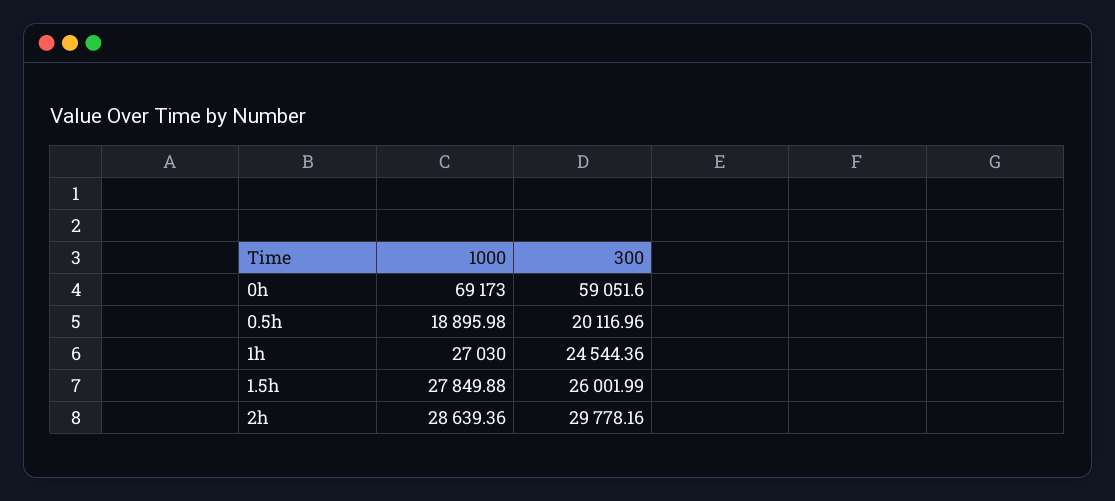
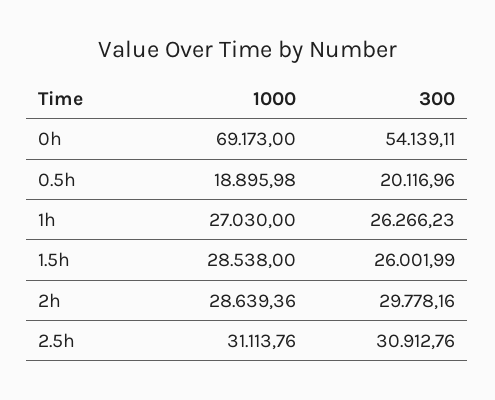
  {
    "1000": {
      "0h": 69173,
      "0.5h": 18895.98,
      "1h": 27030,
-     "1.5h": 27849.88,
+     "1.5h": 28538,
-     "2h": 28639.36
+     "2h": 28639.36,
+     "2.5h": 31113.76
    },
    "300": {
-     "0h": 59051.6,
+     "0h": 54139.11,
      "0.5h": 20116.96,
-     "1h": 24544.36,
+     "1h": 26266.23,
      "1.5h": 26001.99,
-     "2h": 29778.16
+     "2h": 29778.16,
+     "2.5h": 30912.76
    }
  }

